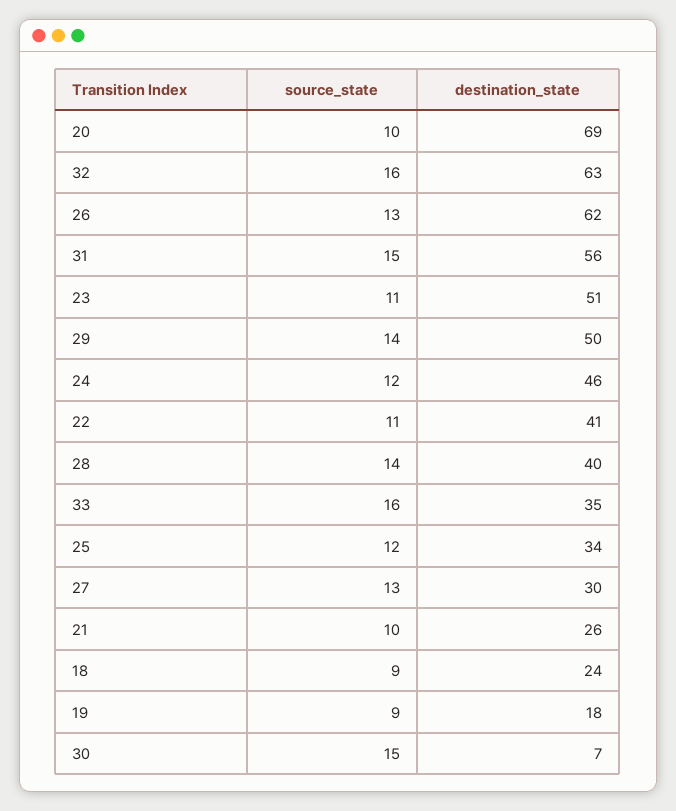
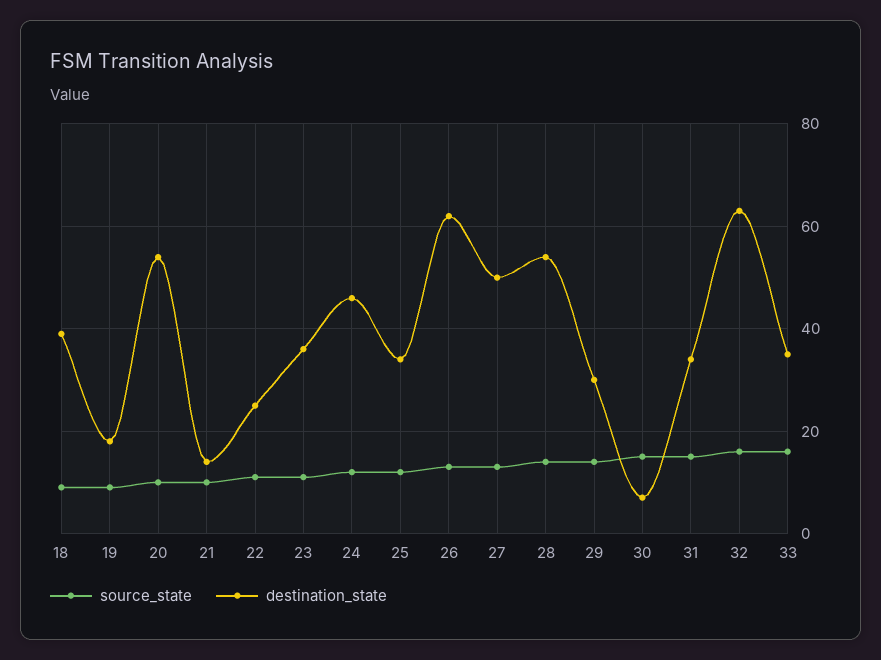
  {
    "source_state": {
      "20": 10,
      "32": 16,
      "26": 13,
      "31": 15,
      "23": 11,
      "29": 14,
      "24": 12,
      "22": 11,
      "28": 14,
      "33": 16,
      "25": 12,
      "27": 13,
      "21": 10,
      "18": 9,
      "19": 9,
      "30": 15
    },
    "destination_state": {
-     "20": 69,
+     "20": 55,
      "32": 63,
      "26": 62,
-     "31": 56,
+     "31": 35,
-     "23": 51,
+     "23": 35,
-     "29": 50,
+     "29": 30,
      "24": 46,
-     "22": 41,
+     "22": 25,
-     "28": 40,
+     "28": 55,
      "33": 35,
      "25": 34,
-     "27": 30,
+     "27": 50,
-     "21": 26,
+     "21": 15,
-     "18": 24,
+     "18": 40,
      "19": 18,
      "30": 7
    }
  }

